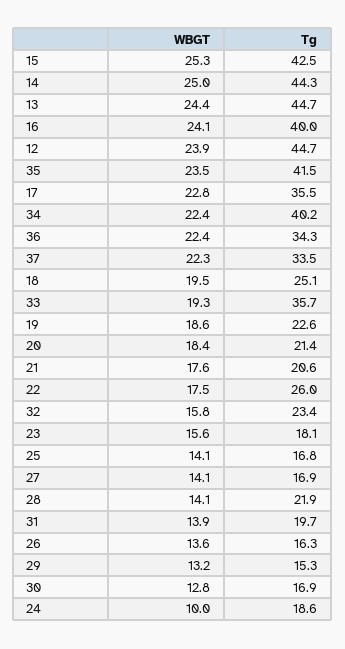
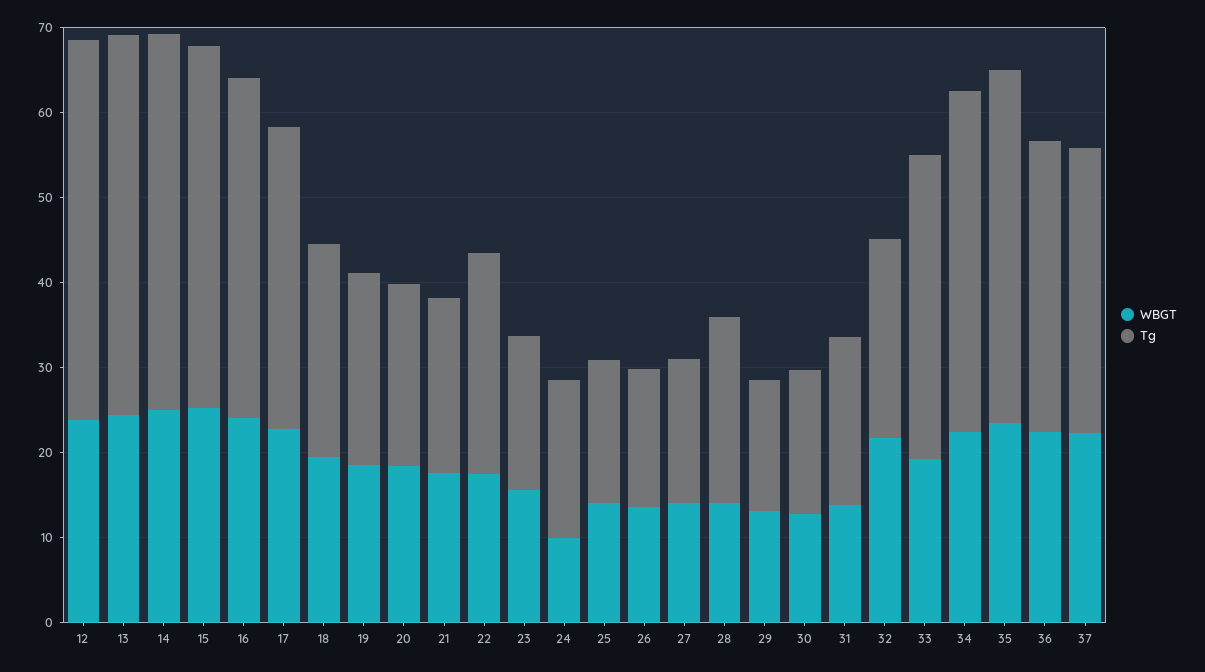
  {
    "WBGT": {
      "15": 25.3,
      "14": 25,
      "13": 24.4,
      "16": 24.1,
      "12": 23.9,
      "35": 23.5,
      "17": 22.8,
      "34": 22.4,
      "36": 22.4,
      "37": 22.3,
      "18": 19.5,
      "33": 19.3,
      "19": 18.6,
      "20": 18.4,
      "21": 17.6,
      "22": 17.5,
-     "32": 15.8,
+     "32": 22,
      "23": 15.6,
      "25": 14.1,
      "27": 14.1,
      "28": 14.1,
      "31": 13.9,
      "26": 13.6,
      "29": 13.2,
      "30": 12.8,
      "24": 10
    },
    "Tg": {
      "15": 42.5,
      "14": 44.3,
      "13": 44.7,
      "16": 40,
      "12": 44.7,
      "35": 41.5,
      "17": 35.5,
      "34": 40.2,
      "36": 34.3,
      "37": 33.5,
      "18": 25.1,
      "33": 35.7,
      "19": 22.6,
      "20": 21.4,
      "21": 20.6,
      "22": 26,
      "32": 23.4,
      "23": 18.1,
      "25": 16.8,
      "27": 16.9,
      "28": 21.9,
      "31": 19.7,
      "26": 16.3,
      "29": 15.3,
      "30": 16.9,
      "24": 18.6
    }
  }

